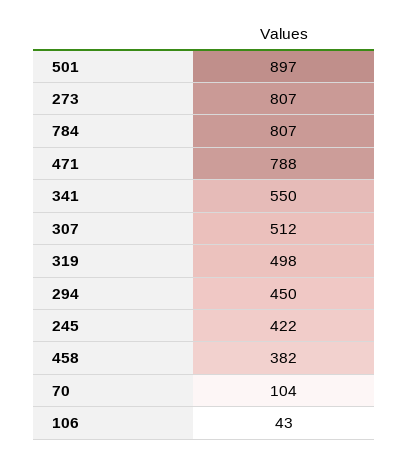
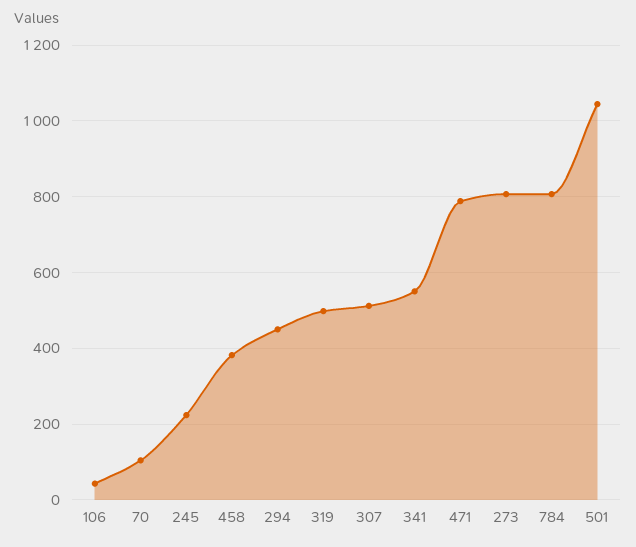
  {
-   "501": 897,
+   "501": 1040,
    "273": 807,
    "784": 807,
    "471": 788,
    "341": 550,
    "307": 512,
    "319": 498,
    "294": 450,
-   "245": 422,
+   "245": 220,
    "458": 382,
    "70": 104,
    "106": 43
  }

